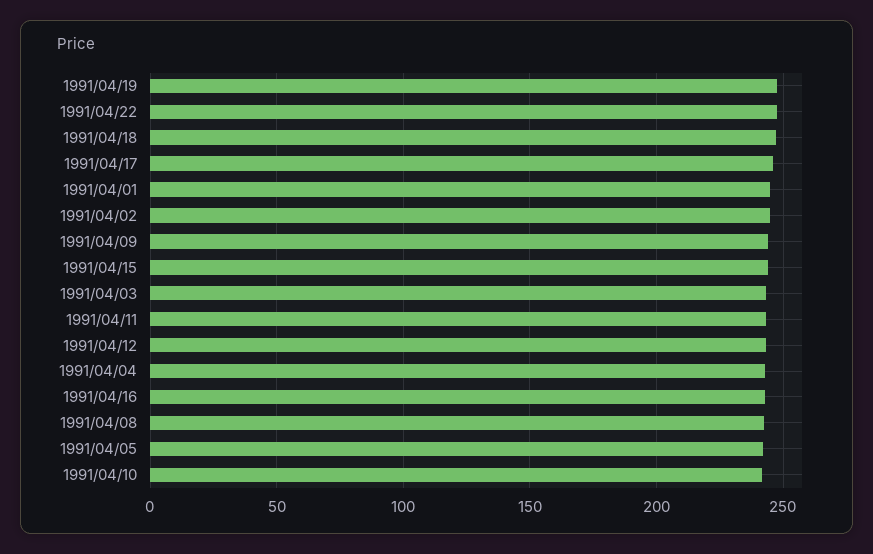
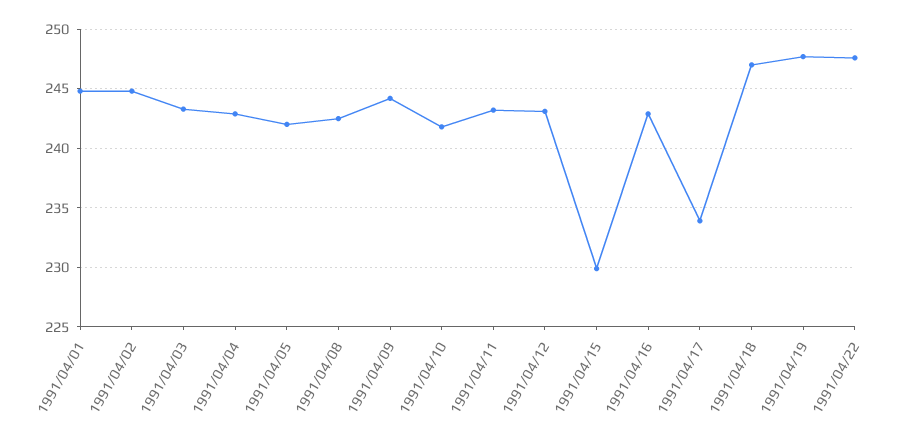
  {
    "1991/04/19": 248,
    "1991/04/22": 248,
    "1991/04/18": 247,
-   "1991/04/17": 245,
+   "1991/04/17": 234,
    "1991/04/01": 245,
    "1991/04/02": 245,
    "1991/04/09": 244,
-   "1991/04/15": 245,
+   "1991/04/15": 230,
    "1991/04/03": 243,
    "1991/04/11": 243,
    "1991/04/12": 243,
    "1991/04/04": 243,
    "1991/04/16": 243,
    "1991/04/08": 243,
    "1991/04/05": 242,
    "1991/04/10": 242
  }

